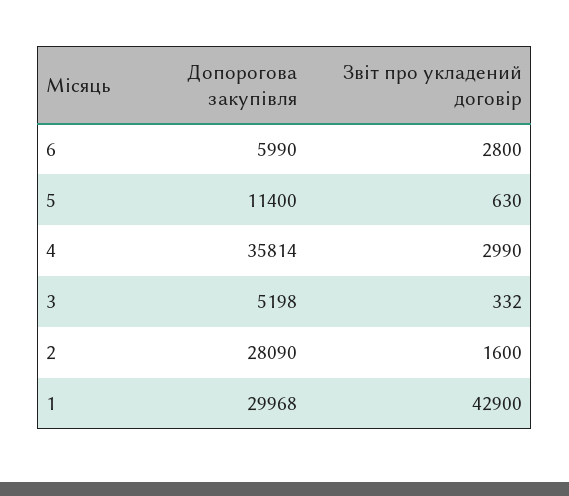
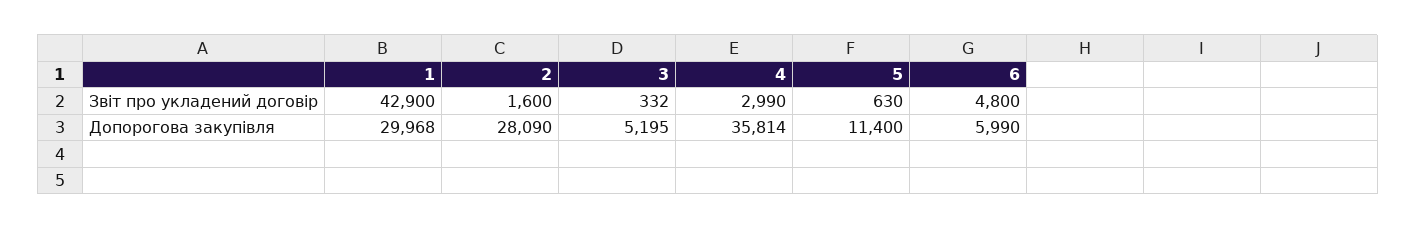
  {
    "Допорогова закупівля": {
      "6": 5990,
      "5": 11400,
      "4": 35814,
-     "3": 5198,
+     "3": 5195,
      "2": 28090,
      "1": 29968
    },
    "Звіт про укладений договір": {
-     "6": 2800,
+     "6": 4800,
      "5": 630,
      "4": 2990,
      "3": 332,
      "2": 1600,
      "1": 42900
    }
  }

